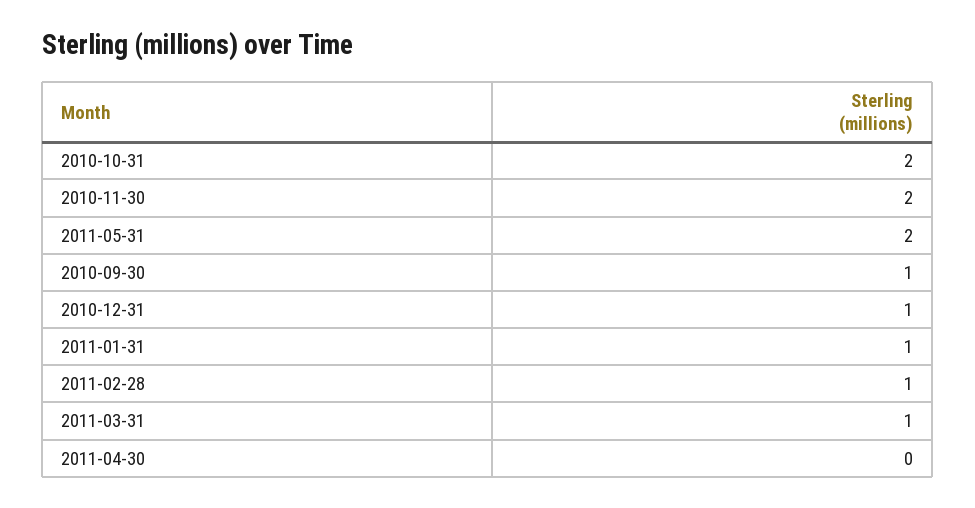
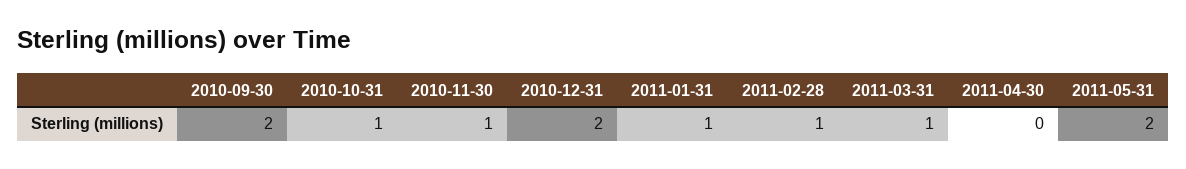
  {
-   "2010-10-31": 2,
+   "2010-10-31": 1,
-   "2010-11-30": 2,
+   "2010-11-30": 1,
    "2011-05-31": 2,
-   "2010-09-30": 1,
+   "2010-09-30": 2,
-   "2010-12-31": 1,
+   "2010-12-31": 2,
    "2011-01-31": 1,
    "2011-02-28": 1,
    "2011-03-31": 1,
    "2011-04-30": 0
  }

